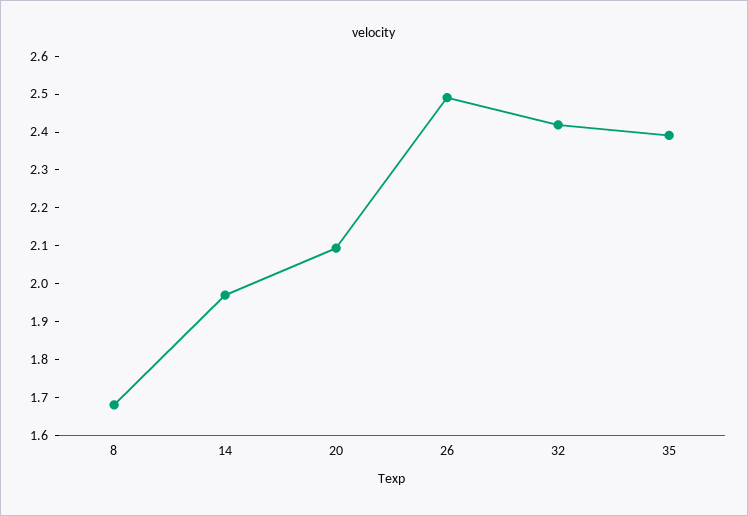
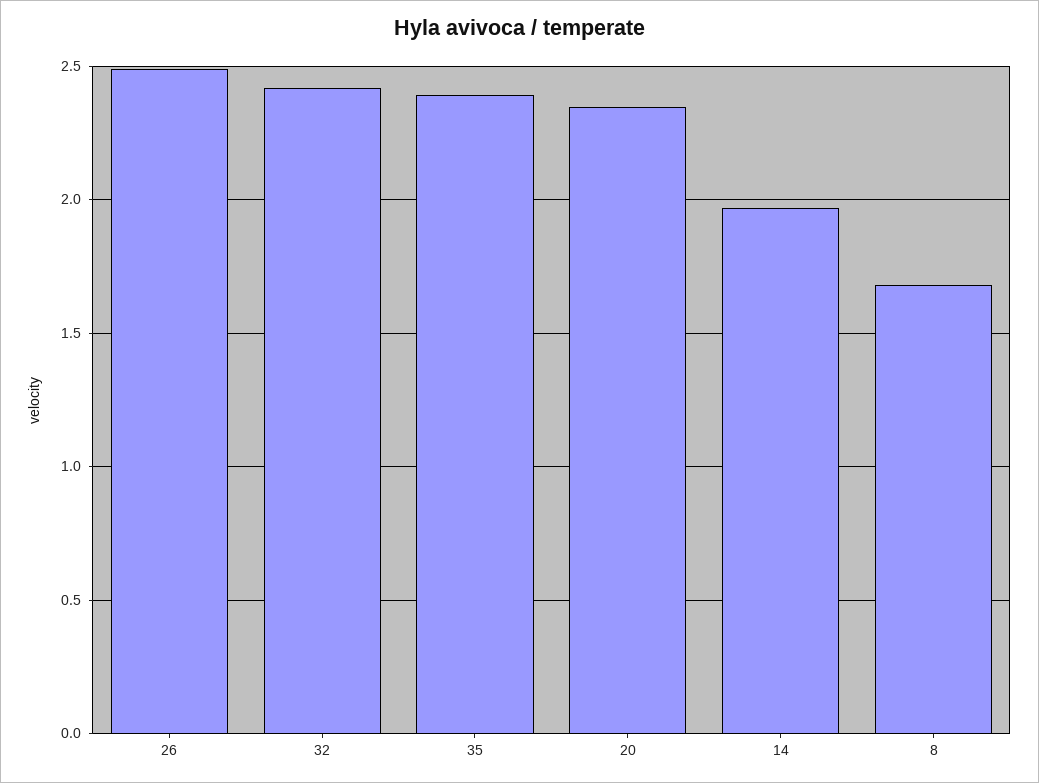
  {
    "8": 1.675,
    "14": 1.975,
-   "20": 2.1,
+   "20": 2.35,
    "26": 2.5,
    "32": 2.425,
    "35": 2.4
  }

